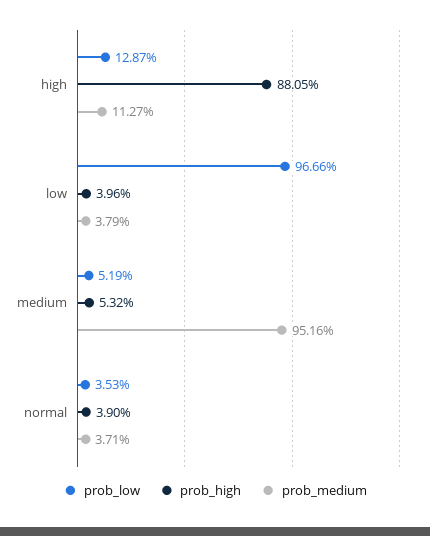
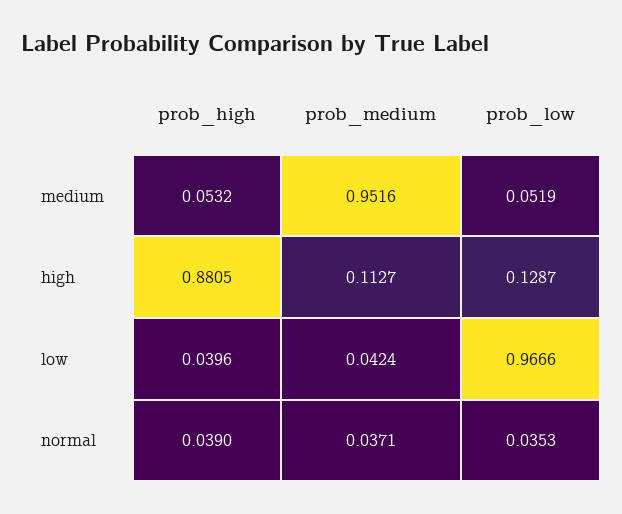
  {
    "prob_low": {
      "high": 0.1287,
      "low": 0.9666,
      "medium": 0.0519,
      "normal": 0.0353
    },
    "prob_high": {
      "high": 0.8805,
      "low": 0.0396,
      "medium": 0.0532,
      "normal": 0.039
    },
    "prob_medium": {
      "high": 0.1127,
-     "low": 0.0379,
+     "low": 0.0424,
      "medium": 0.9516,
      "normal": 0.0371
    }
  }

